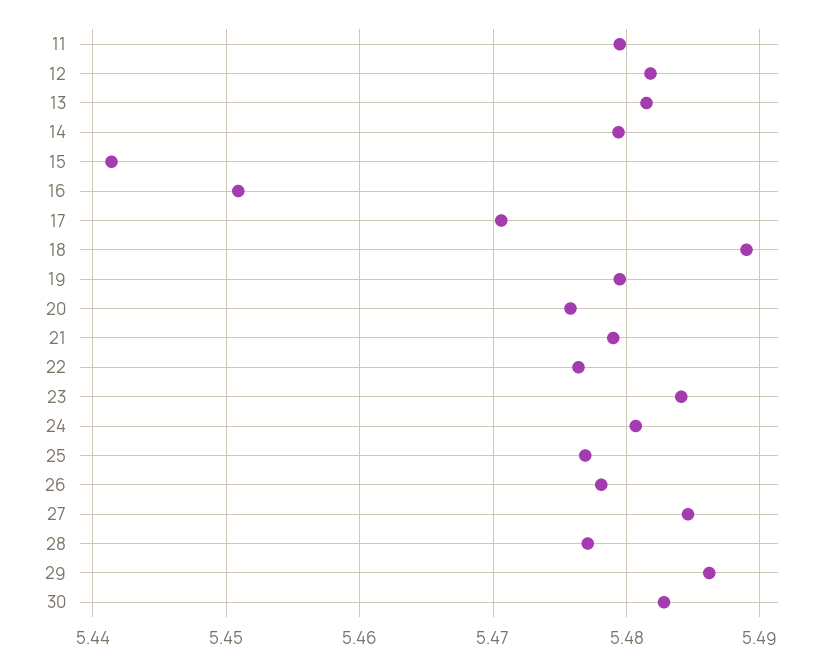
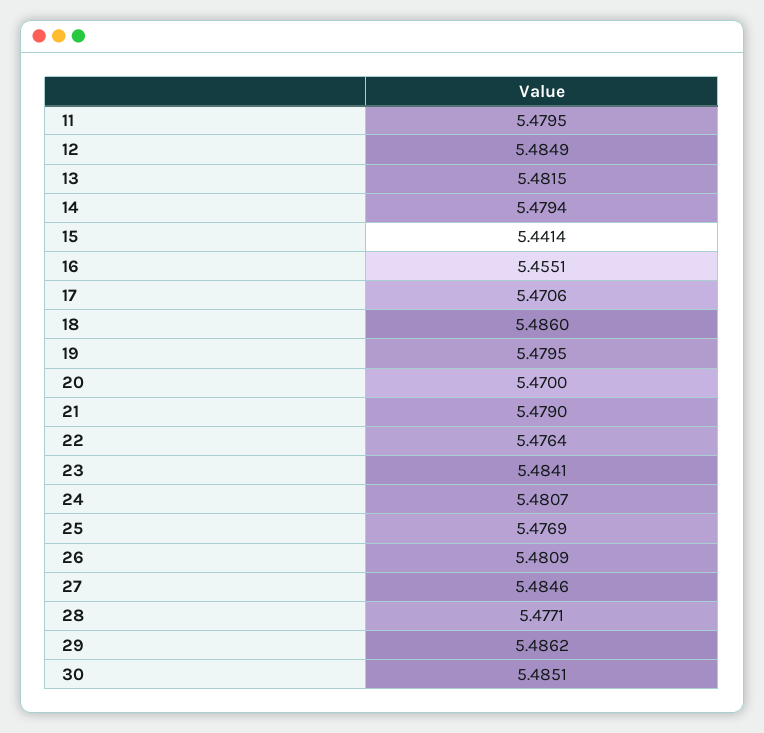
  {
    "11": 5.4795,
-   "12": 5.482,
+   "12": 5.4849,
    "13": 5.4815,
    "14": 5.4794,
    "15": 5.4414,
-   "16": 5.451,
+   "16": 5.4551,
    "17": 5.4706,
-   "18": 5.489,
+   "18": 5.486,
    "19": 5.4795,
-   "20": 5.476,
+   "20": 5.47,
    "21": 5.479,
    "22": 5.4764,
    "23": 5.4841,
    "24": 5.4807,
    "25": 5.4769,
-   "26": 5.478,
+   "26": 5.4809,
    "27": 5.4846,
    "28": 5.4771,
    "29": 5.4862,
-   "30": 5.483
+   "30": 5.4851
  }

